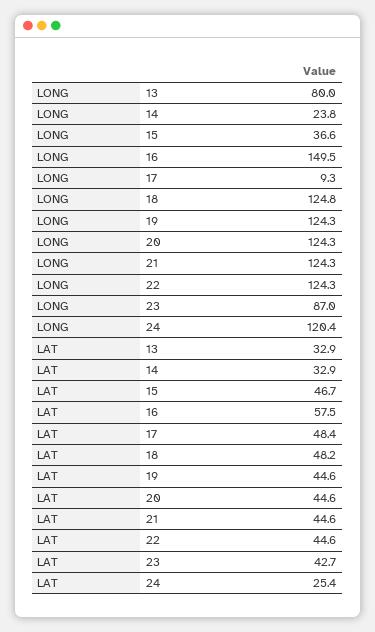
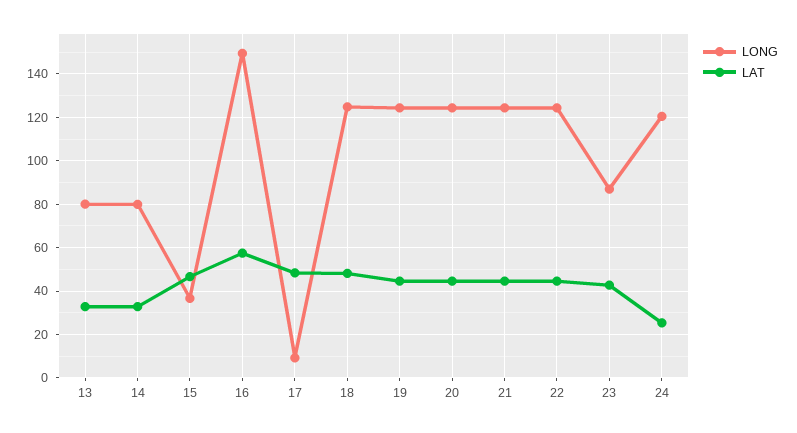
  {
    "LONG": {
      "13": 80,
-     "14": 23.8,
+     "14": 80,
      "15": 36.6,
      "16": 149.5,
      "17": 9.3,
      "18": 124.8,
      "19": 124.3,
      "20": 124.3,
      "21": 124.3,
      "22": 124.3,
      "23": 87,
      "24": 120.4
    },
    "LAT": {
      "13": 32.9,
      "14": 32.9,
      "15": 46.7,
      "16": 57.5,
      "17": 48.4,
      "18": 48.2,
      "19": 44.6,
      "20": 44.6,
      "21": 44.6,
      "22": 44.6,
      "23": 42.7,
      "24": 25.4
    }
  }

